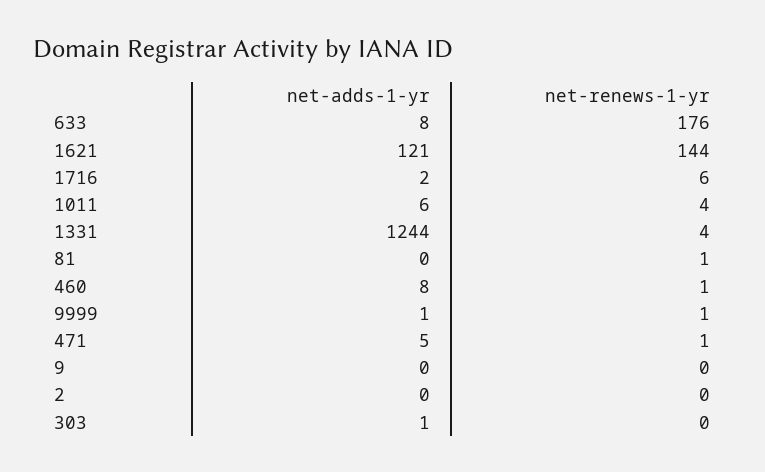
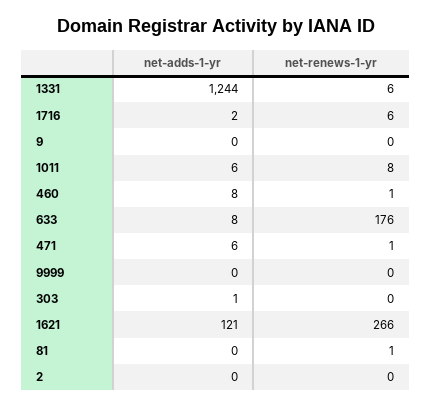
  {
    "net-adds-1-yr": {
      "633": 8,
      "1621": 121,
      "1716": 2,
      "1011": 6,
      "1331": 1244,
      "81": 0,
      "460": 8,
-     "9999": 1,
+     "9999": 0,
-     "471": 5,
+     "471": 6,
      "9": 0,
      "2": 0,
      "303": 1
    },
    "net-renews-1-yr": {
      "633": 176,
-     "1621": 144,
+     "1621": 266,
      "1716": 6,
-     "1011": 4,
+     "1011": 8,
-     "1331": 4,
+     "1331": 6,
      "81": 1,
      "460": 1,
-     "9999": 1,
+     "9999": 0,
      "471": 1,
      "9": 0,
      "2": 0,
      "303": 0
    }
  }

